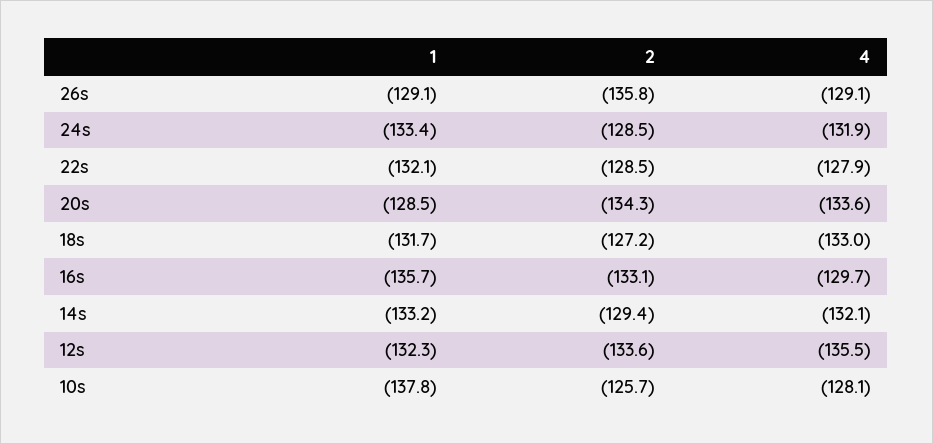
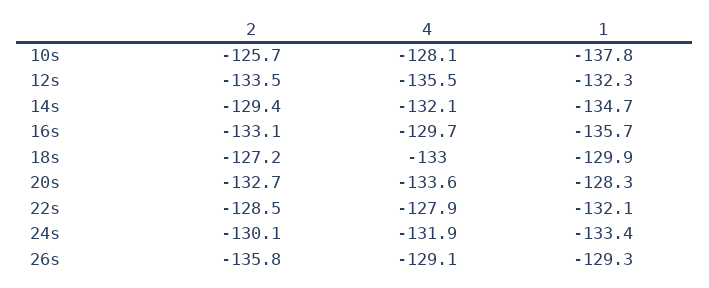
  {
    "1": {
-     "26s": -129.1,
+     "26s": -129.3,
      "24s": -133.4,
      "22s": -132.1,
-     "20s": -128.5,
+     "20s": -128.3,
-     "18s": -131.7,
+     "18s": -129.9,
      "16s": -135.7,
-     "14s": -133.2,
+     "14s": -134.7,
      "12s": -132.3,
      "10s": -137.8
    },
    "2": {
      "26s": -135.8,
-     "24s": -128.5,
+     "24s": -130.1,
      "22s": -128.5,
-     "20s": -134.3,
+     "20s": -132.7,
      "18s": -127.2,
      "16s": -133.1,
      "14s": -129.4,
-     "12s": -133.6,
+     "12s": -133.5,
      "10s": -125.7
    },
    "4": {
      "26s": -129.1,
      "24s": -131.9,
      "22s": -127.9,
      "20s": -133.6,
      "18s": -133,
      "16s": -129.7,
      "14s": -132.1,
      "12s": -135.5,
      "10s": -128.1
    }
  }

